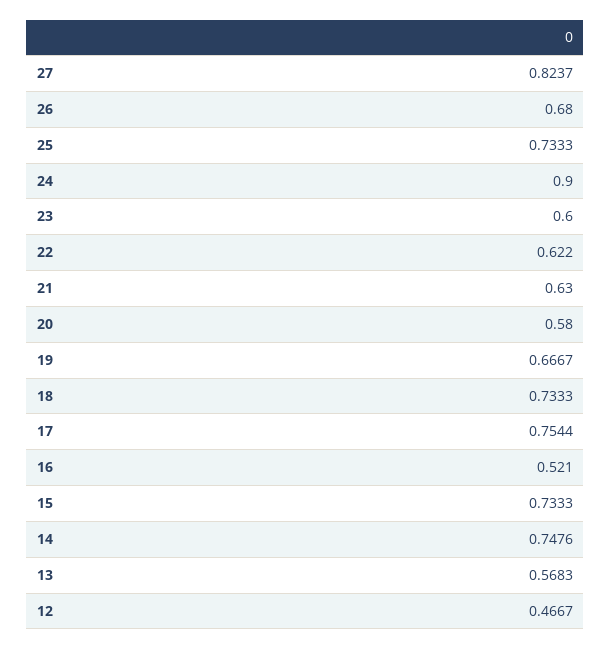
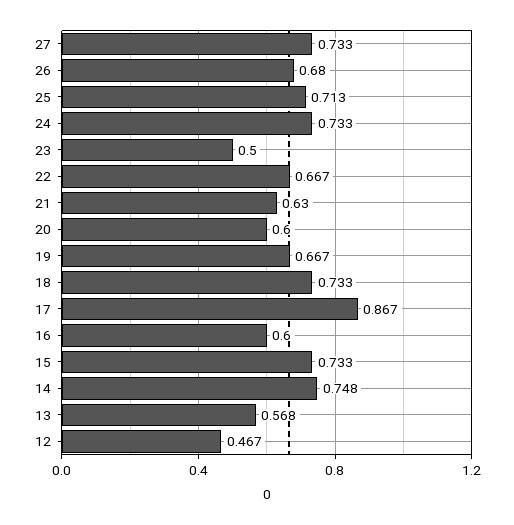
  {
-   "27": 0.8237,
+   "27": 0.733,
    "26": 0.68,
-   "25": 0.7333,
+   "25": 0.713,
-   "24": 0.9,
+   "24": 0.733,
-   "23": 0.6,
+   "23": 0.5,
-   "22": 0.622,
+   "22": 0.667,
    "21": 0.63,
-   "20": 0.58,
+   "20": 0.6,
    "19": 0.6667,
    "18": 0.7333,
-   "17": 0.7544,
+   "17": 0.867,
-   "16": 0.521,
+   "16": 0.6,
    "15": 0.7333,
    "14": 0.7476,
    "13": 0.5683,
    "12": 0.4667
  }

